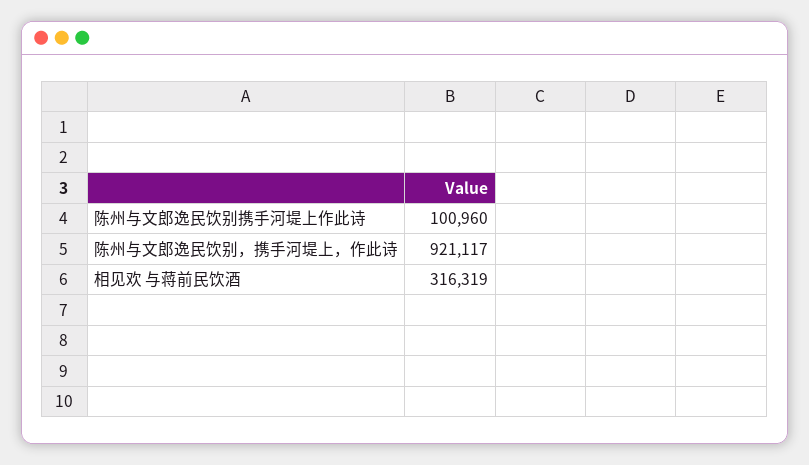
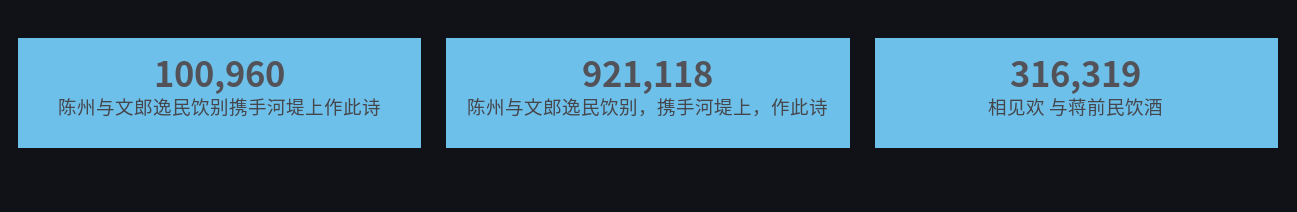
  {
    "陈州与文郎逸民饮别携手河堤上作此诗": 100960,
-   "陈州与文郎逸民饮别，携手河堤上，作此诗": 921117,
+   "陈州与文郎逸民饮别，携手河堤上，作此诗": 921118,
    "相见欢 与蒋前民饮酒": 316319
  }

